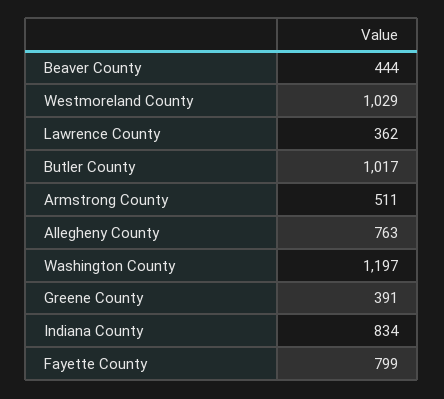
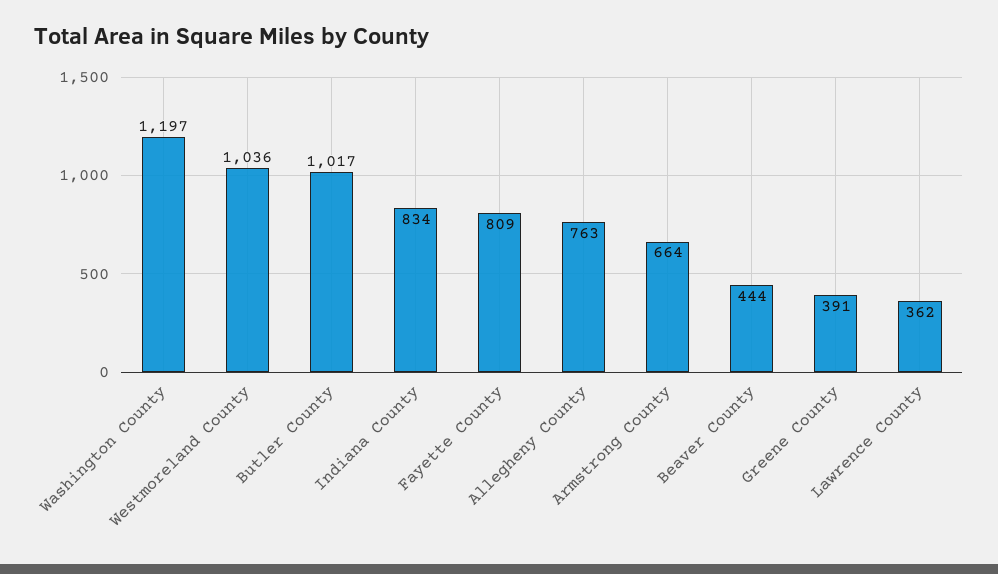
  {
    "Beaver County": 444,
-   "Westmoreland County": 1029,
+   "Westmoreland County": 1036,
    "Lawrence County": 362,
    "Butler County": 1017,
-   "Armstrong County": 511,
+   "Armstrong County": 664,
    "Allegheny County": 763,
    "Washington County": 1197,
    "Greene County": 391,
    "Indiana County": 834,
-   "Fayette County": 799
+   "Fayette County": 809
  }

